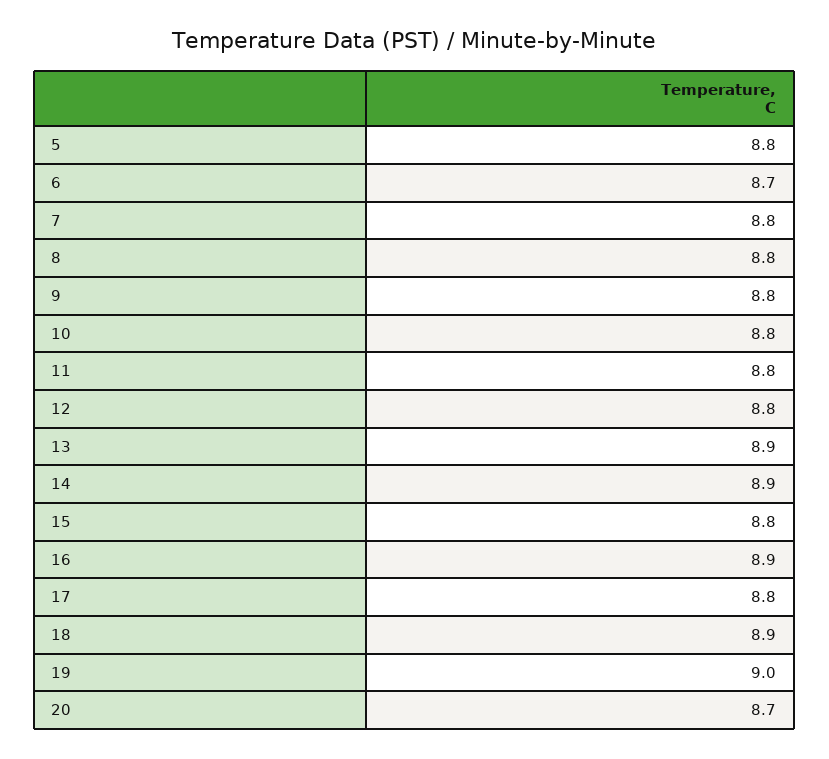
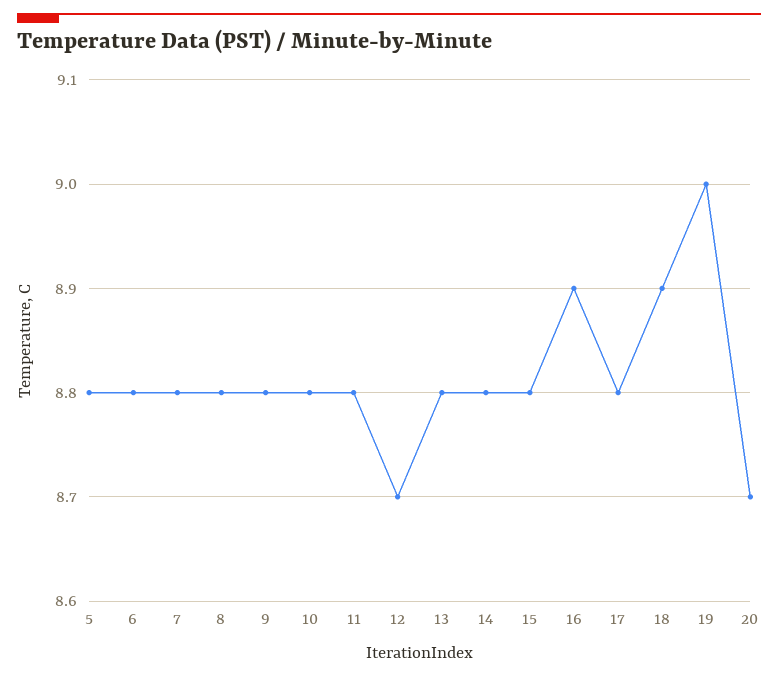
  {
    "5": 8.8,
-   "6": 8.7,
+   "6": 8.8,
    "7": 8.8,
    "8": 8.8,
    "9": 8.8,
    "10": 8.8,
    "11": 8.8,
-   "12": 8.8,
+   "12": 8.7,
-   "13": 8.9,
+   "13": 8.8,
-   "14": 8.9,
+   "14": 8.8,
    "15": 8.8,
    "16": 8.9,
    "17": 8.8,
    "18": 8.9,
    "19": 9,
    "20": 8.7
  }

